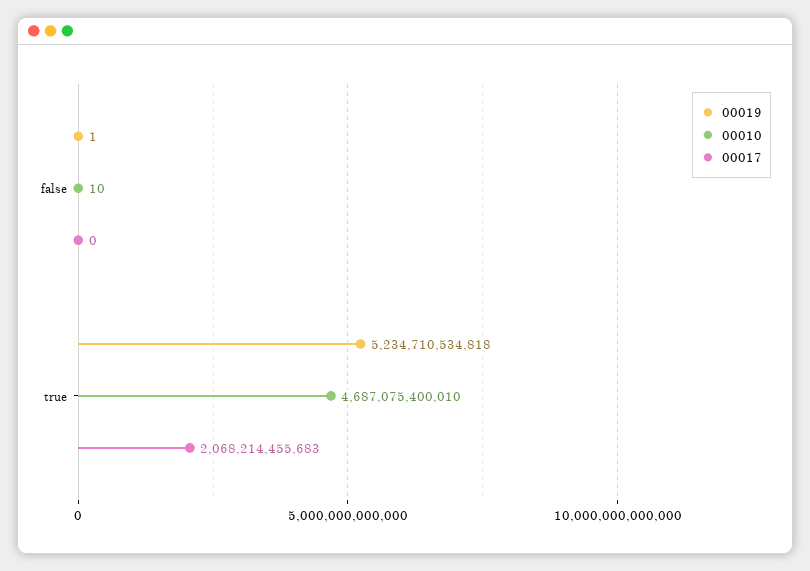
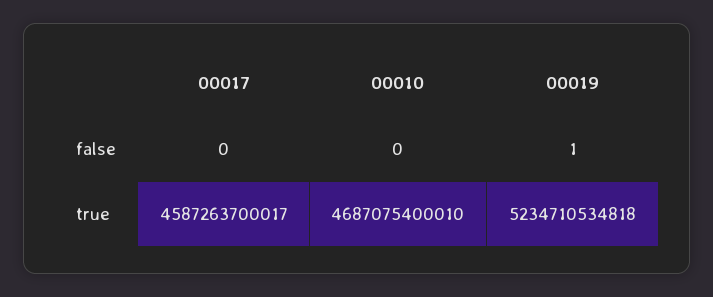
  {
    "00019": {
      "false": 1,
      "true": 5234710534818
    },
    "00010": {
-     "false": 10,
+     "false": 0,
      "true": 4687075400010
    },
    "00017": {
      "false": 0,
-     "true": 2068214455683
+     "true": 4587263700017
    }
  }

